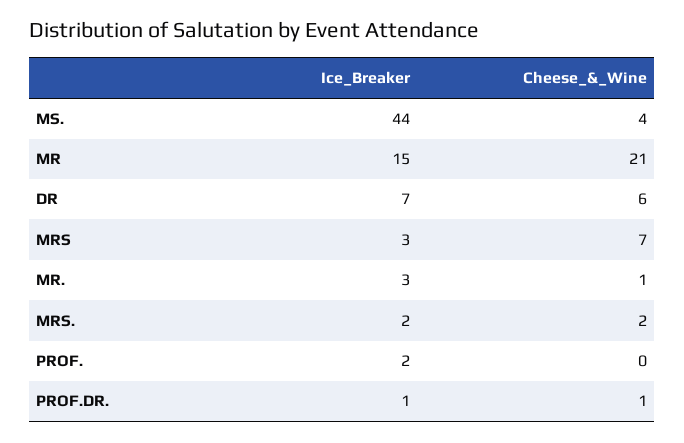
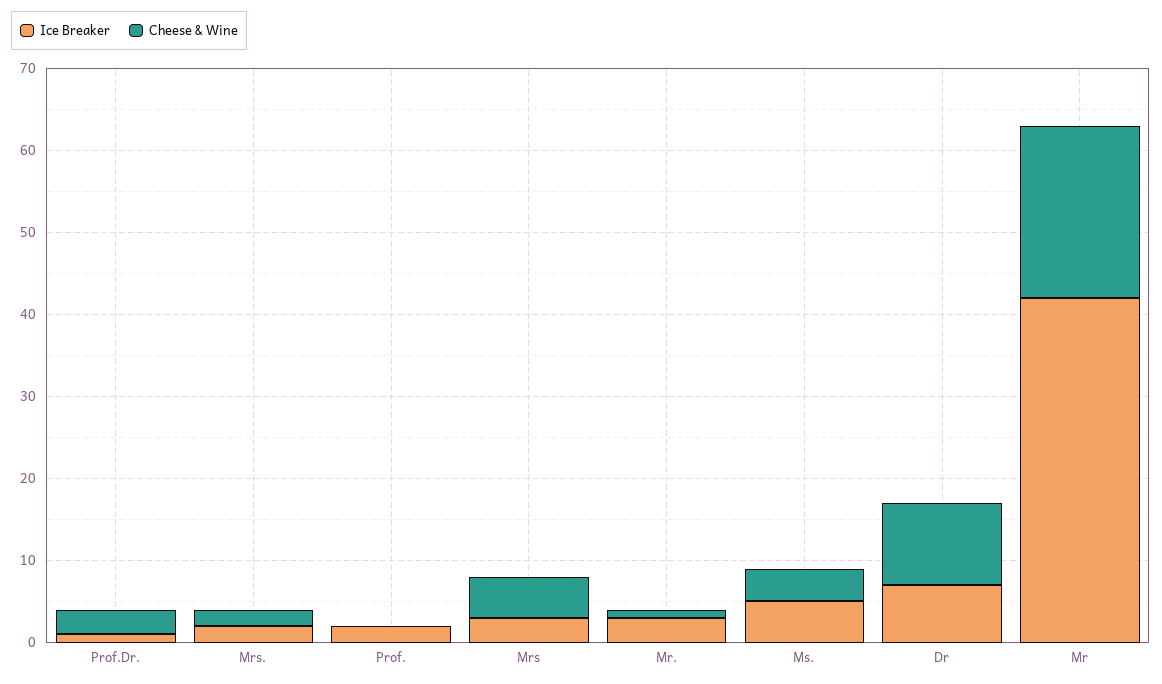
  {
    "Ice_Breaker": {
-     "MS.": 44,
+     "MS.": 5,
-     "MR": 15,
+     "MR": 42,
      "DR": 7,
      "MRS": 3,
      "MR.": 3,
      "MRS.": 2,
      "PROF.": 2,
      "PROF.DR.": 1
    },
    "Cheese_&_Wine": {
      "MS.": 4,
      "MR": 21,
-     "DR": 6,
+     "DR": 10,
-     "MRS": 7,
+     "MRS": 5,
      "MR.": 1,
      "MRS.": 2,
      "PROF.": 0,
-     "PROF.DR.": 1
+     "PROF.DR.": 3
    }
  }

